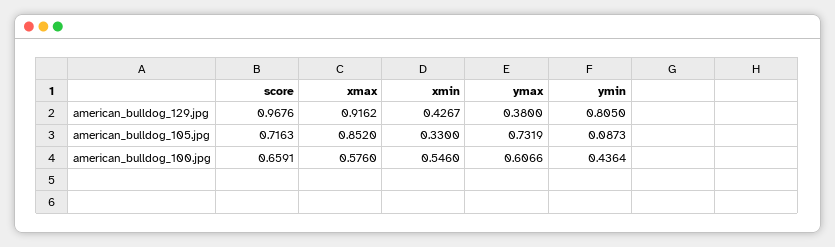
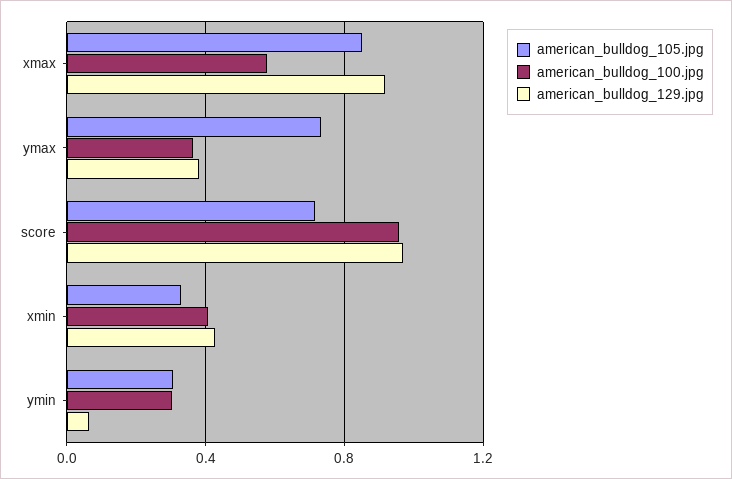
  {
    "american_bulldog_129.jpg": {
      "score": 0.9676,
      "xmax": 0.9162,
      "xmin": 0.4267,
      "ymax": 0.38,
-     "ymin": 0.805
+     "ymin": 0.05
    },
    "american_bulldog_105.jpg": {
      "score": 0.7163,
      "xmax": 0.852,
      "xmin": 0.33,
      "ymax": 0.7319,
-     "ymin": 0.0873
+     "ymin": 0.3
    },
    "american_bulldog_100.jpg": {
-     "score": 0.6591,
+     "score": 0.95,
      "xmax": 0.576,
-     "xmin": 0.546,
+     "xmin": 0.4,
-     "ymax": 0.6066,
+     "ymax": 0.35,
-     "ymin": 0.4364
+     "ymin": 0.3
    }
  }

